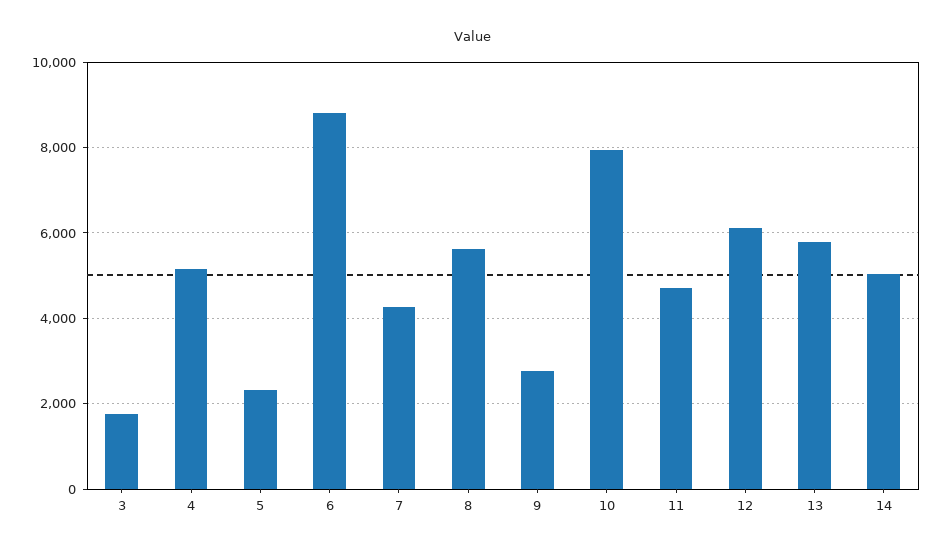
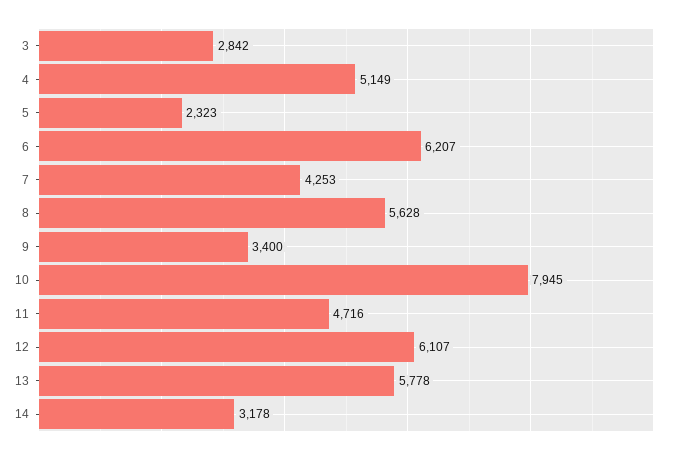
  {
-   "3": 1800,
+   "3": 2842,
    "4": 5149,
    "5": 2323,
-   "6": 8800,
+   "6": 6207,
    "7": 4253,
    "8": 5628,
-   "9": 2800,
+   "9": 3400,
    "10": 7945,
    "11": 4716,
    "12": 6107,
    "13": 5778,
-   "14": 5000
+   "14": 3178
  }

